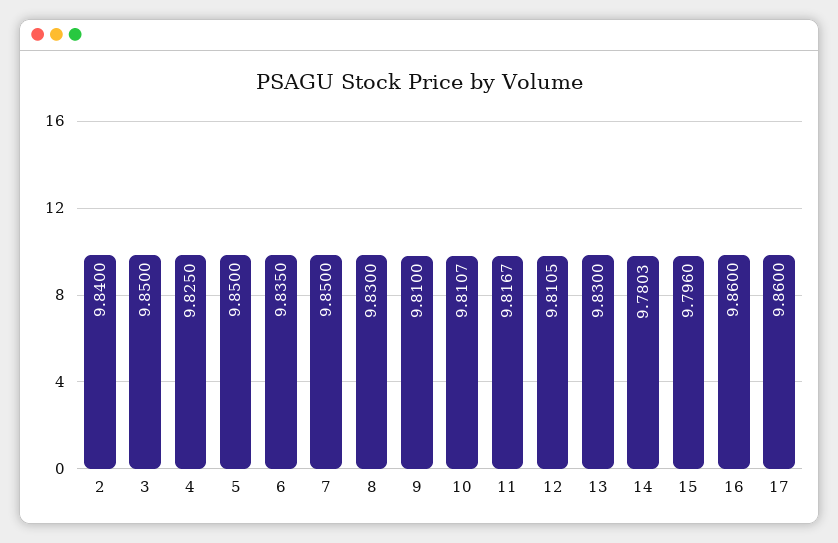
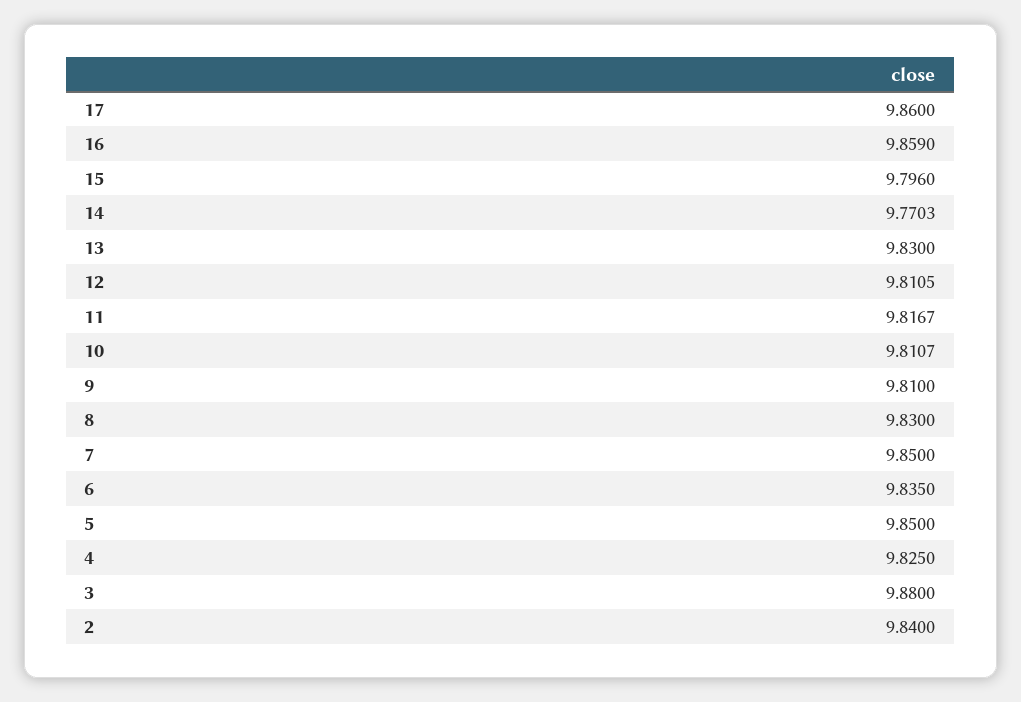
  {
    "2": 9.84,
-   "3": 9.85,
+   "3": 9.88,
    "4": 9.825,
    "5": 9.85,
    "6": 9.835,
    "7": 9.85,
    "8": 9.83,
    "9": 9.81,
    "10": 9.8107,
    "11": 9.8167,
    "12": 9.8105,
    "13": 9.83,
-   "14": 9.7803,
+   "14": 9.7703,
    "15": 9.796,
-   "16": 9.86,
+   "16": 9.859,
    "17": 9.86
  }

